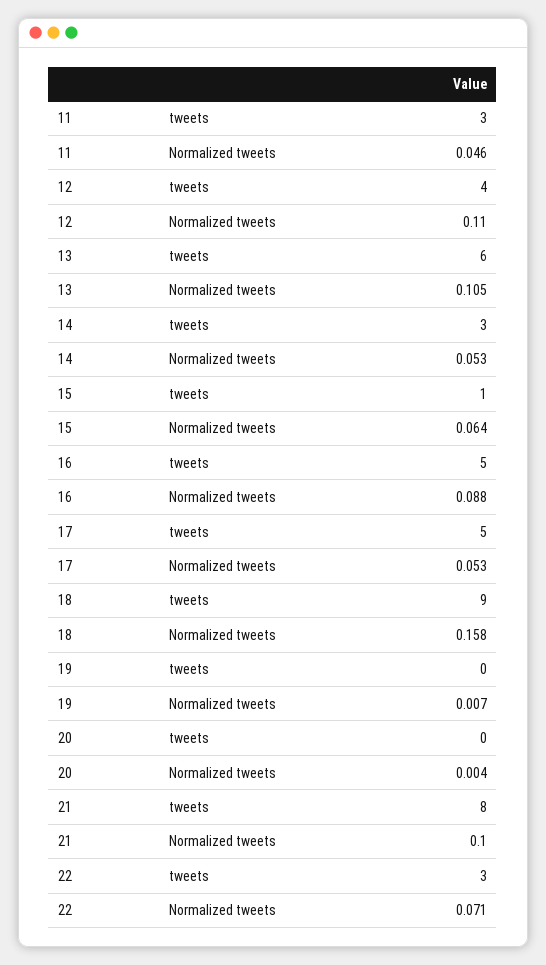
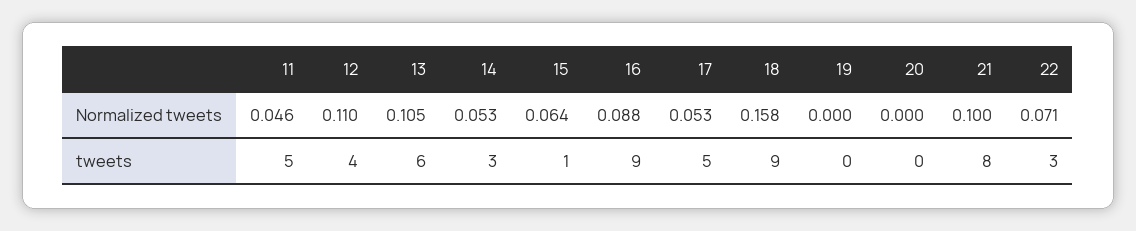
  {
    "11": {
-     "tweets": 3,
+     "tweets": 5,
      "Normalized tweets": 0.046
    },
    "12": {
      "tweets": 4,
      "Normalized tweets": 0.11
    },
    "13": {
      "tweets": 6,
      "Normalized tweets": 0.105
    },
    "14": {
      "tweets": 3,
      "Normalized tweets": 0.053
    },
    "15": {
      "tweets": 1,
      "Normalized tweets": 0.064
    },
    "16": {
-     "tweets": 5,
+     "tweets": 9,
      "Normalized tweets": 0.088
    },
    "17": {
      "tweets": 5,
      "Normalized tweets": 0.053
    },
    "18": {
      "tweets": 9,
      "Normalized tweets": 0.158
    },
    "19": {
      "tweets": 0,
-     "Normalized tweets": 0.007
+     "Normalized tweets": 0
    },
    "20": {
      "tweets": 0,
-     "Normalized tweets": 0.004
+     "Normalized tweets": 0
    },
    "21": {
      "tweets": 8,
      "Normalized tweets": 0.1
    },
    "22": {
      "tweets": 3,
      "Normalized tweets": 0.071
    }
  }

